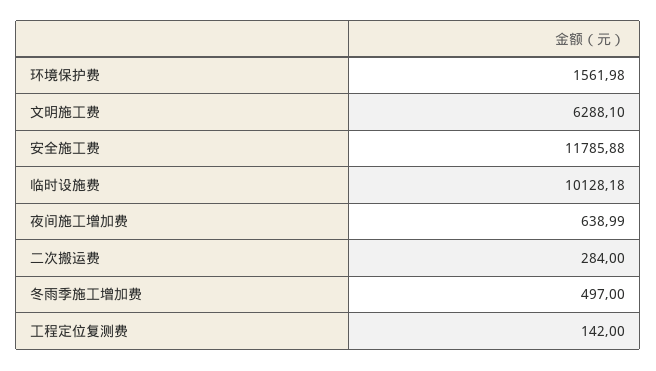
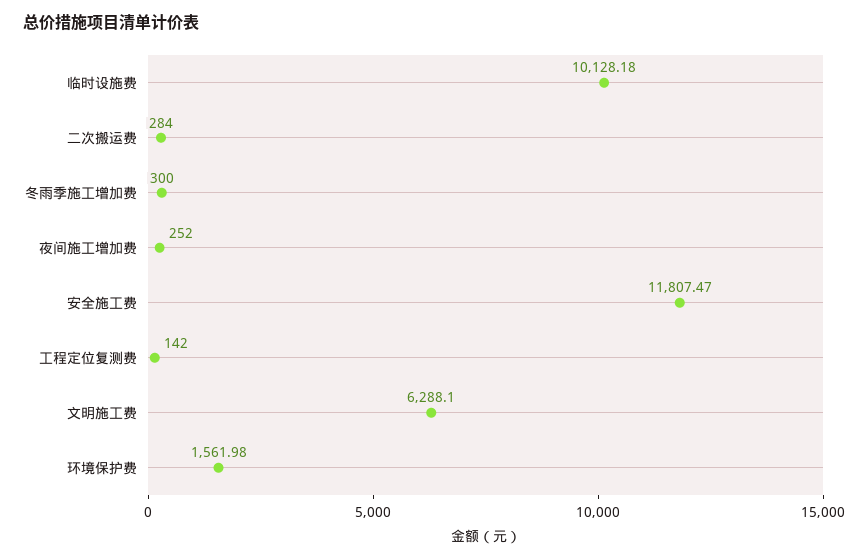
  {
    "环境保护费": 1561.98,
    "文明施工费": 6288.1,
-   "安全施工费": 11785.88,
+   "安全施工费": 11807.47,
    "临时设施费": 10128.18,
-   "夜间施工增加费": 638.99,
+   "夜间施工增加费": 252,
    "二次搬运费": 284,
-   "冬雨季施工增加费": 497,
+   "冬雨季施工增加费": 300,
    "工程定位复测费": 142
  }

